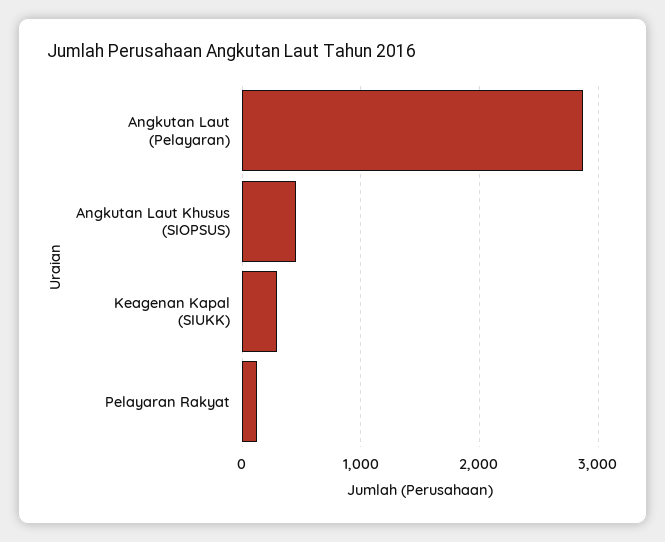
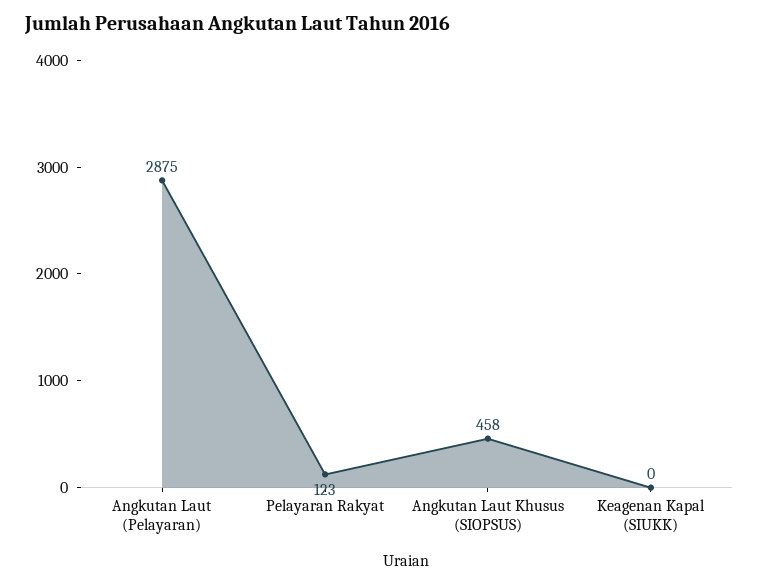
  {
    "Angkutan Laut (Pelayaran)": 2875,
    "Angkutan Laut Khusus (SIOPSUS)": 458,
-   "Keagenan Kapal (SIUKK)": 300,
+   "Keagenan Kapal (SIUKK)": 0,
    "Pelayaran Rakyat": 123
  }

